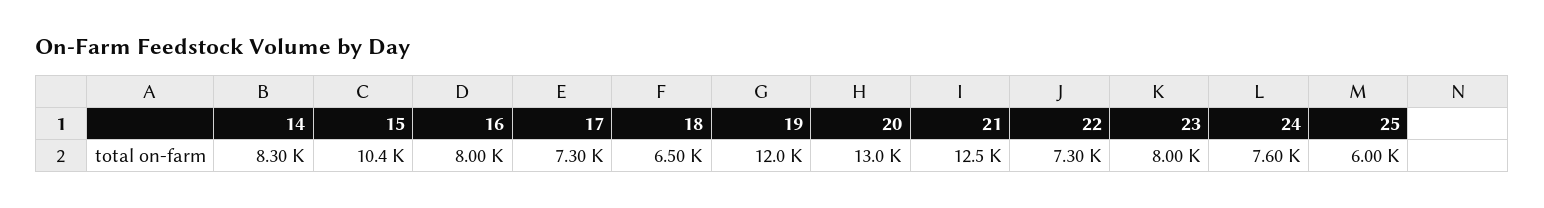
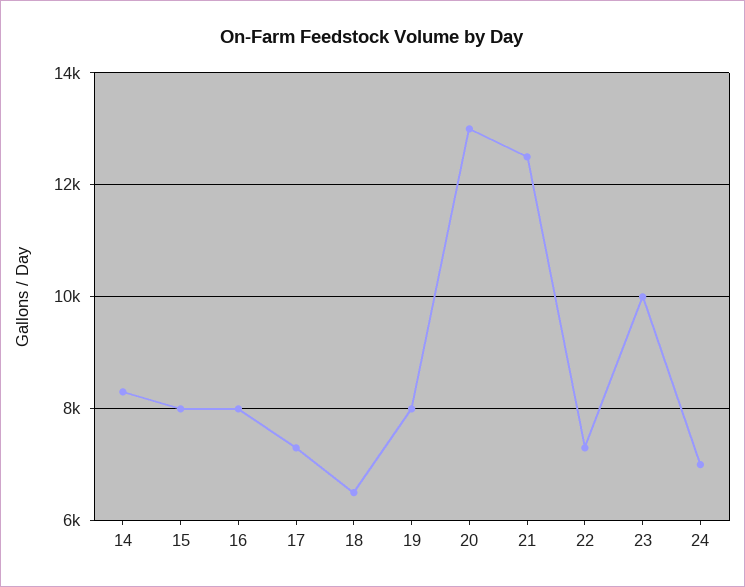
  {
    "14": 8300,
-   "15": 10400,
+   "15": 8000,
    "16": 8000,
    "17": 7300,
    "18": 6500,
-   "19": 12000,
+   "19": 8000,
    "20": 13000,
    "21": 12500,
    "22": 7300,
-   "23": 8000,
+   "23": 10000,
-   "24": 7600,
+   "24": 7000
-   "25": 6000
  }

